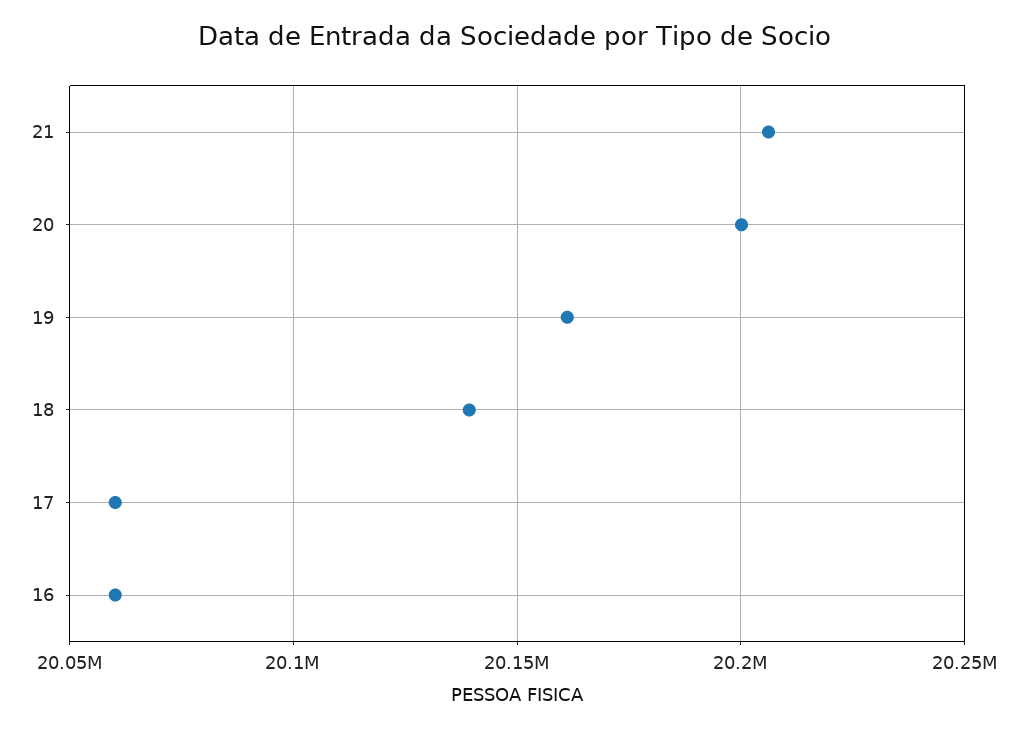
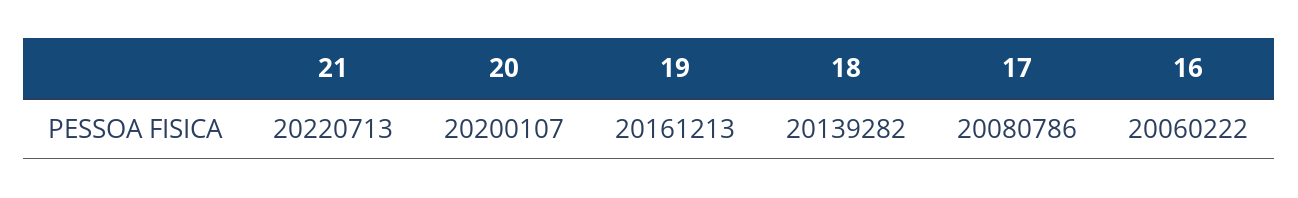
  {
-   "21": 20205000,
+   "21": 20220713,
    "20": 20200107,
    "19": 20161213,
    "18": 20139282,
-   "17": 20060000,
+   "17": 20080786,
    "16": 20060222
  }

